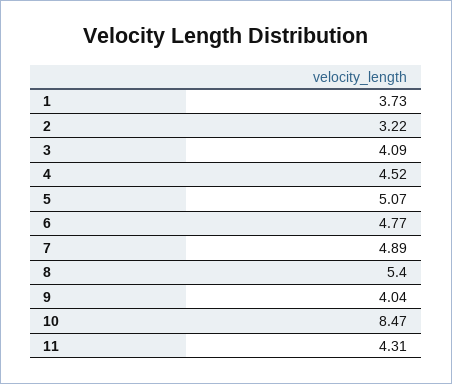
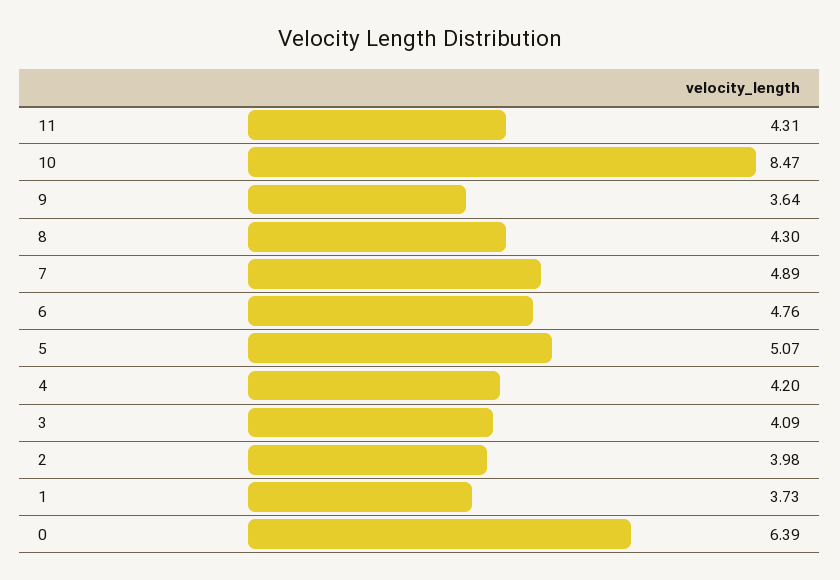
  {
    "1": 3.73,
-   "2": 3.22,
+   "2": 3.98,
    "3": 4.09,
-   "4": 4.52,
+   "4": 4.2,
    "5": 5.07,
-   "6": 4.77,
+   "6": 4.76,
    "7": 4.89,
-   "8": 5.4,
+   "8": 4.3,
-   "9": 4.04,
+   "9": 3.64,
    "10": 8.47,
-   "11": 4.31
+   "11": 4.31,
+   "0": 6.39
  }

